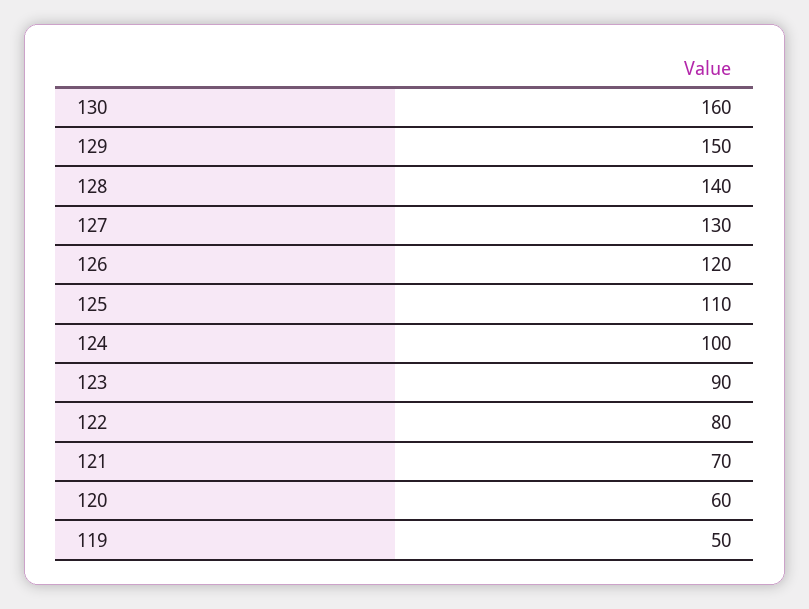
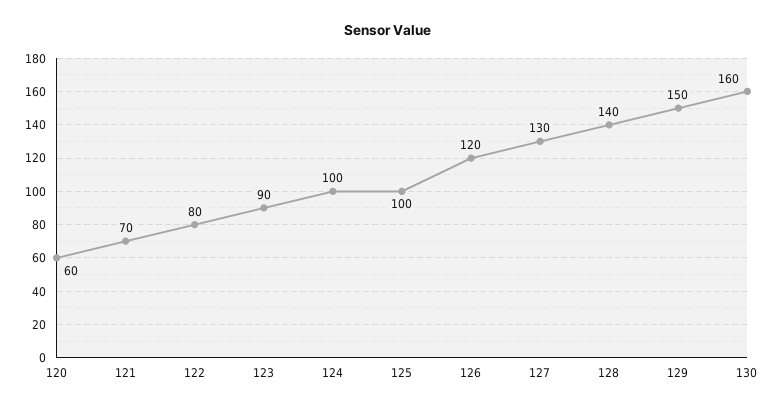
  {
    "130": 160,
    "129": 150,
    "128": 140,
    "127": 130,
    "126": 120,
-   "125": 110,
+   "125": 100,
    "124": 100,
    "123": 90,
    "122": 80,
    "121": 70,
-   "120": 60,
+   "120": 60
-   "119": 50
  }

